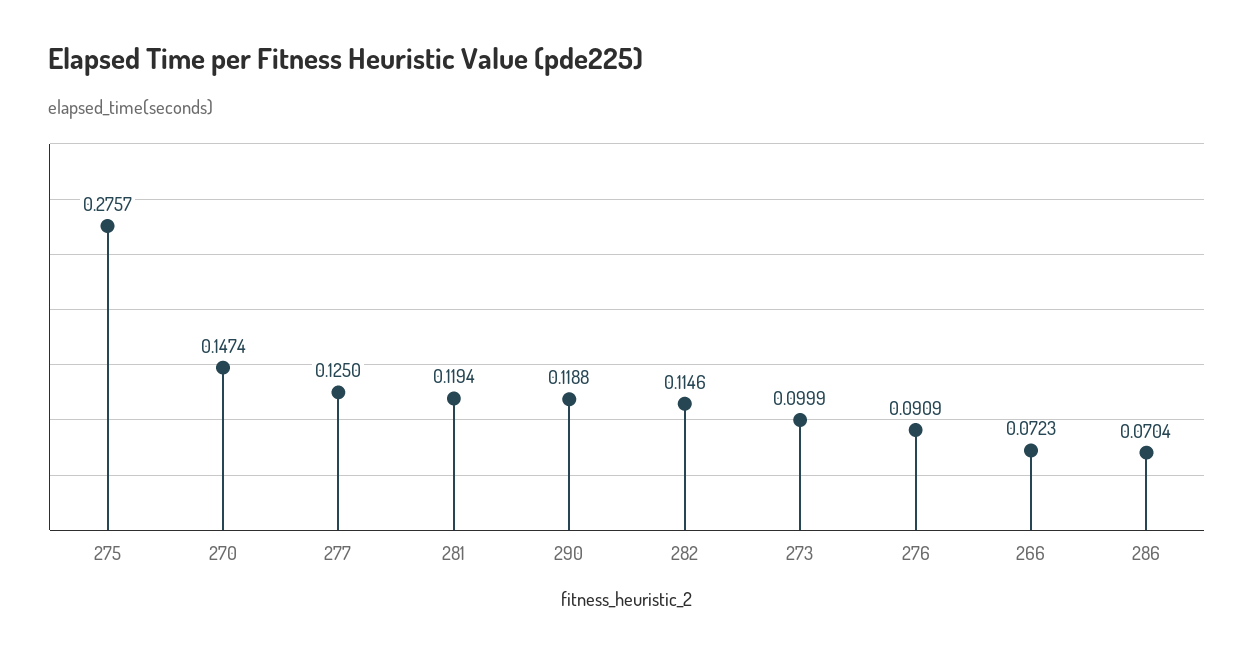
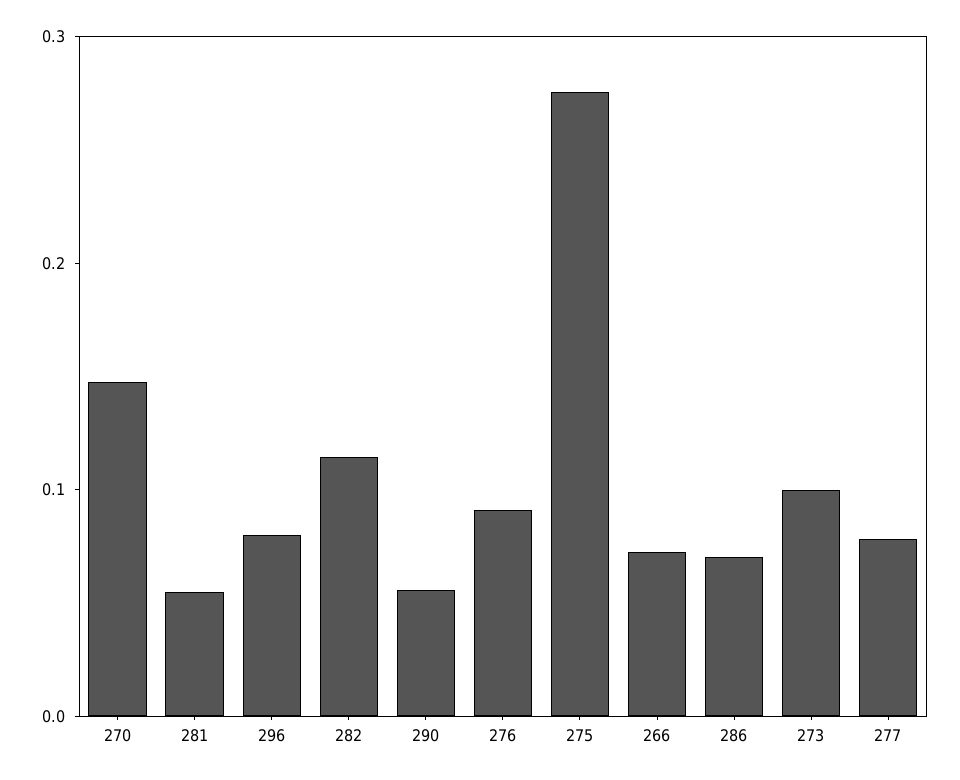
  {
    "275": 0.2757,
    "270": 0.1474,
-   "277": 0.125,
+   "277": 0.08,
-   "281": 0.1194,
+   "281": 0.06,
-   "290": 0.1188,
+   "290": 0.06,
    "282": 0.1146,
    "273": 0.0999,
    "276": 0.0909,
    "266": 0.0723,
-   "286": 0.0704
+   "286": 0.0704,
+   "296": 0.08
  }

